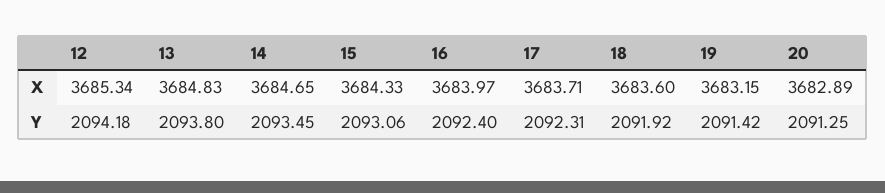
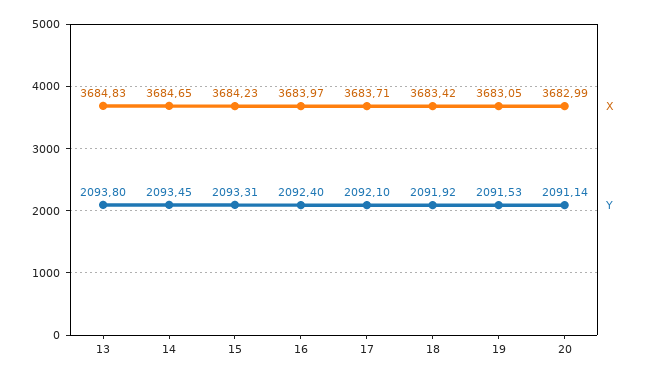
  {
    "X": {
-     "12": 3685.34,
      "13": 3684.83,
      "14": 3684.65,
-     "15": 3684.33,
+     "15": 3684.23,
      "16": 3683.97,
      "17": 3683.71,
-     "18": 3683.6,
+     "18": 3683.42,
-     "19": 3683.15,
+     "19": 3683.05,
-     "20": 3682.89
+     "20": 3682.99
    },
    "Y": {
-     "12": 2094.18,
      "13": 2093.8,
      "14": 2093.45,
-     "15": 2093.06,
+     "15": 2093.31,
      "16": 2092.4,
-     "17": 2092.31,
+     "17": 2092.1,
      "18": 2091.92,
-     "19": 2091.42,
+     "19": 2091.53,
-     "20": 2091.25
+     "20": 2091.14
    }
  }

